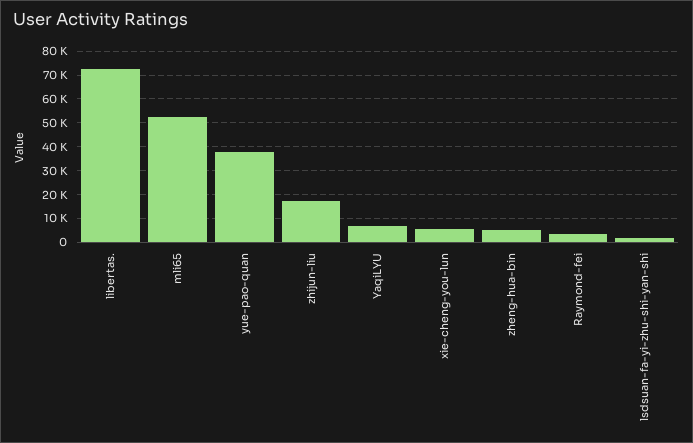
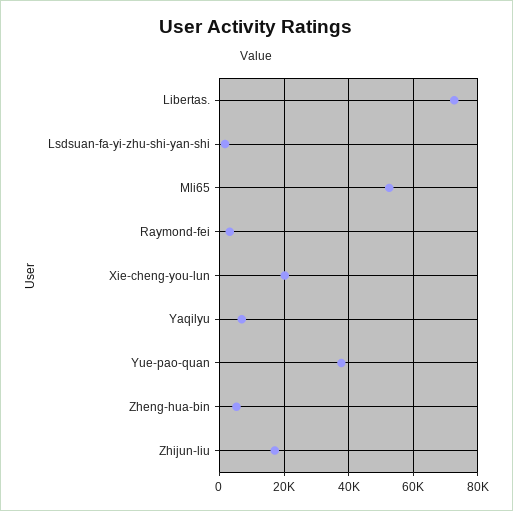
  {
    "libertas.": 72000,
    "mli65": 52000,
    "yue-pao-quan": 38000,
    "zhijun-liu": 18000,
    "YaqiLYU": 6000,
-   "xie-cheng-you-lun": 5000,
+   "xie-cheng-you-lun": 20000,
    "zheng-hua-bin": 6000,
    "Raymond-fei": 4000,
    "lsdsuan-fa-yi-zhu-shi-yan-shi": 2000
  }

